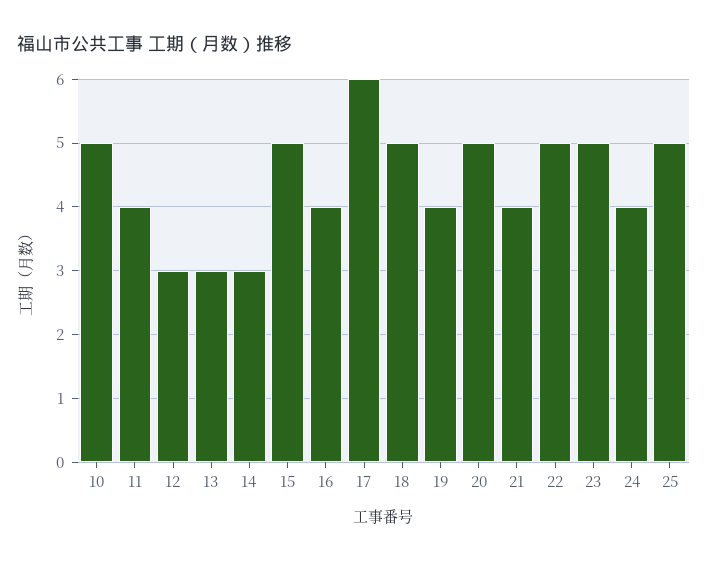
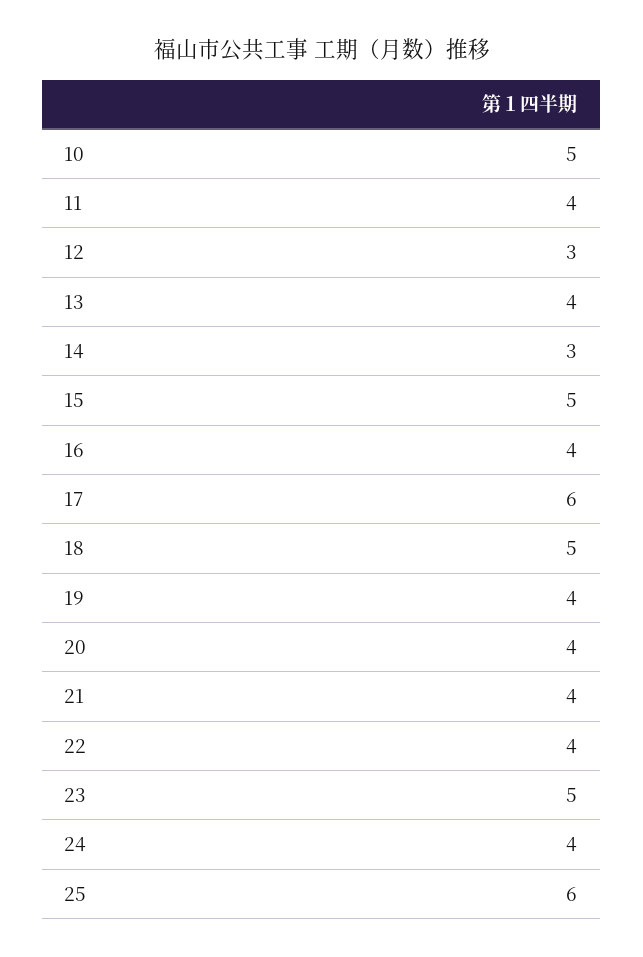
  {
    "10": 5,
    "11": 4,
    "12": 3,
-   "13": 3,
+   "13": 4,
    "14": 3,
    "15": 5,
    "16": 4,
    "17": 6,
    "18": 5,
    "19": 4,
-   "20": 5,
+   "20": 4,
    "21": 4,
-   "22": 5,
+   "22": 4,
    "23": 5,
    "24": 4,
-   "25": 5
+   "25": 6
  }

